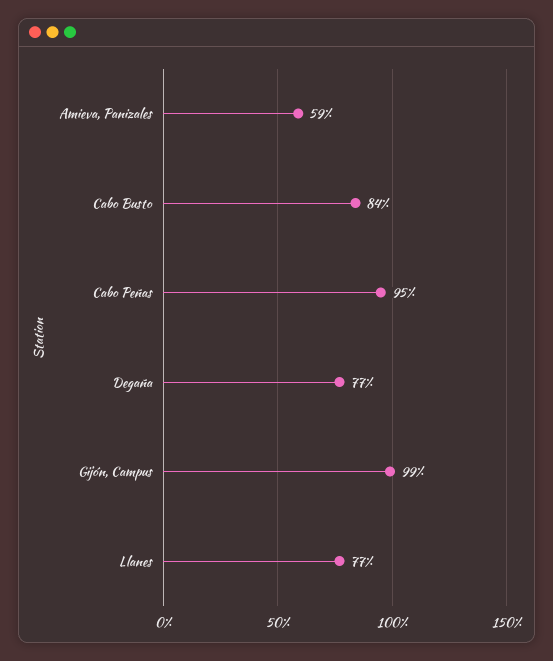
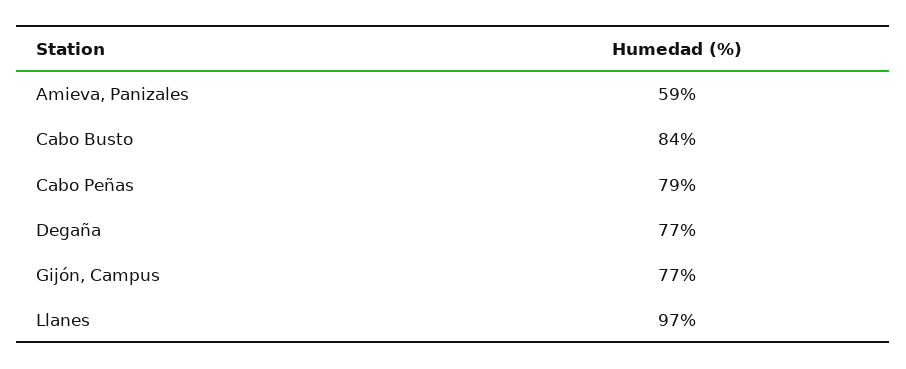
  {
    "Amieva, Panizales": 59,
    "Cabo Busto": 84,
-   "Cabo Peñas": 95,
+   "Cabo Peñas": 79,
    "Degaña": 77,
-   "Gijón, Campus": 99,
+   "Gijón, Campus": 77,
-   "Llanes": 77
+   "Llanes": 97
  }

